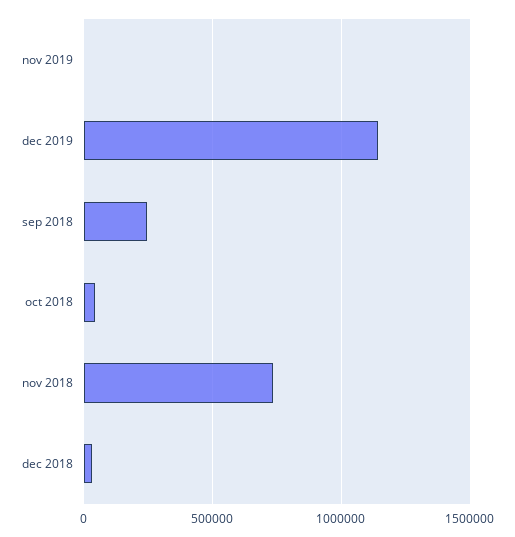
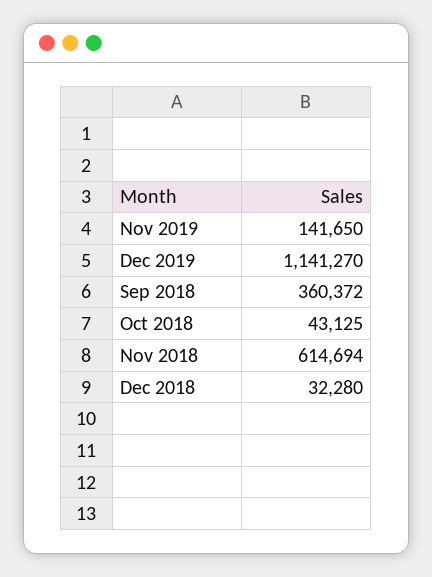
  {
-   "nov 2019": 0,
+   "nov 2019": 141650,
    "dec 2019": 1141270,
-   "sep 2018": 250000,
+   "sep 2018": 360372,
    "oct 2018": 43125,
-   "nov 2018": 750000,
+   "nov 2018": 614694,
    "dec 2018": 32280
  }

